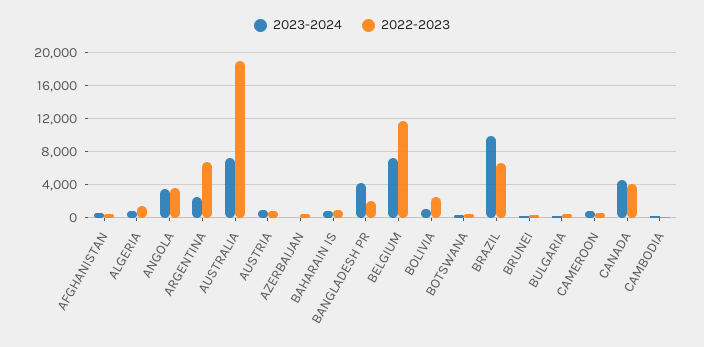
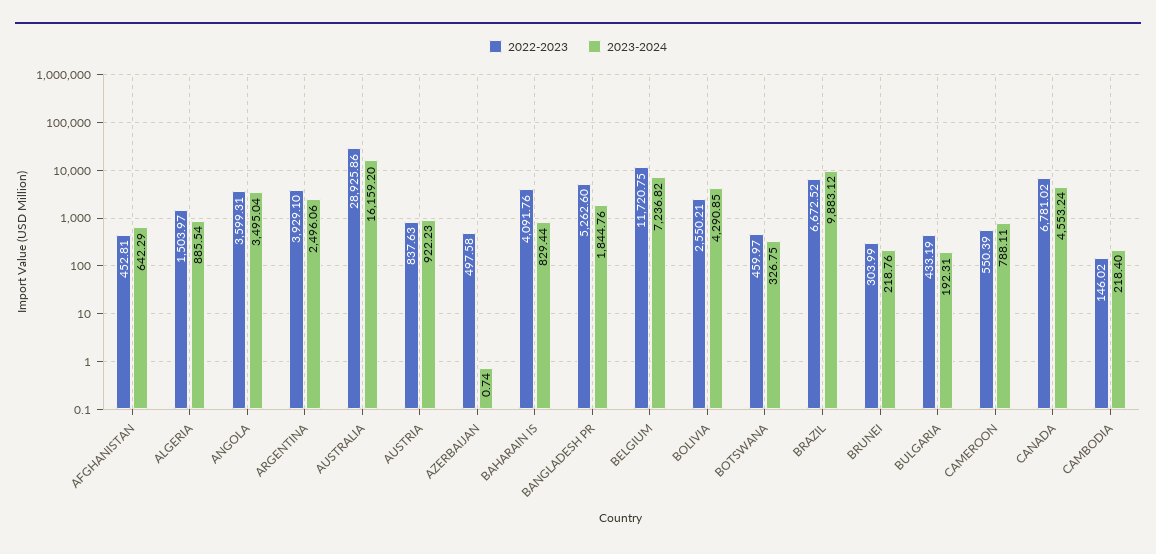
  {
    "2023-2024": {
      "AFGHANISTAN": 642.29,
      "ALGERIA": 885.54,
      "ANGOLA": 3495.04,
      "ARGENTINA": 2496.06,
-     "AUSTRALIA": 7000,
+     "AUSTRALIA": 16159.2,
      "AUSTRIA": 922.23,
      "AZERBAIJAN": 0.74,
      "BAHARAIN IS": 829.44,
-     "BANGLADESH PR": 4000,
+     "BANGLADESH PR": 1844.76,
      "BELGIUM": 7236.82,
-     "BOLIVIA": 1000,
+     "BOLIVIA": 4290.85,
      "BOTSWANA": 326.75,
      "BRAZIL": 9883.12,
      "BRUNEI": 218.76,
      "BULGARIA": 192.31,
      "CAMEROON": 788.11,
      "CANADA": 4553.24,
      "CAMBODIA": 218.4
    },
    "2022-2023": {
      "AFGHANISTAN": 452.81,
      "ALGERIA": 1503.97,
      "ANGOLA": 3599.31,
-     "ARGENTINA": 7000,
+     "ARGENTINA": 3929.1,
-     "AUSTRALIA": 19000,
+     "AUSTRALIA": 28925.86,
      "AUSTRIA": 837.63,
      "AZERBAIJAN": 497.58,
-     "BAHARAIN IS": 1000,
+     "BAHARAIN IS": 4091.76,
-     "BANGLADESH PR": 2000,
+     "BANGLADESH PR": 5262.6,
      "BELGIUM": 11720.75,
      "BOLIVIA": 2550.21,
      "BOTSWANA": 459.97,
      "BRAZIL": 6672.52,
      "BRUNEI": 303.99,
      "BULGARIA": 433.19,
      "CAMEROON": 550.39,
-     "CANADA": 4000,
+     "CANADA": 6781.02,
      "CAMBODIA": 146.02
    }
  }

